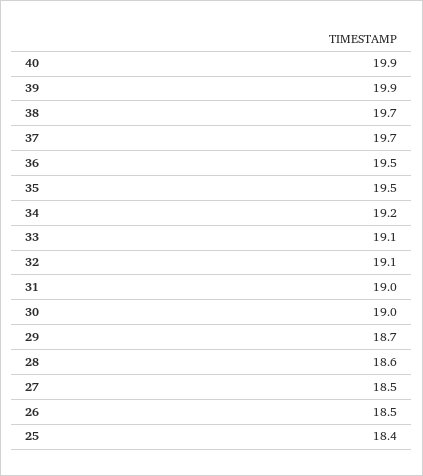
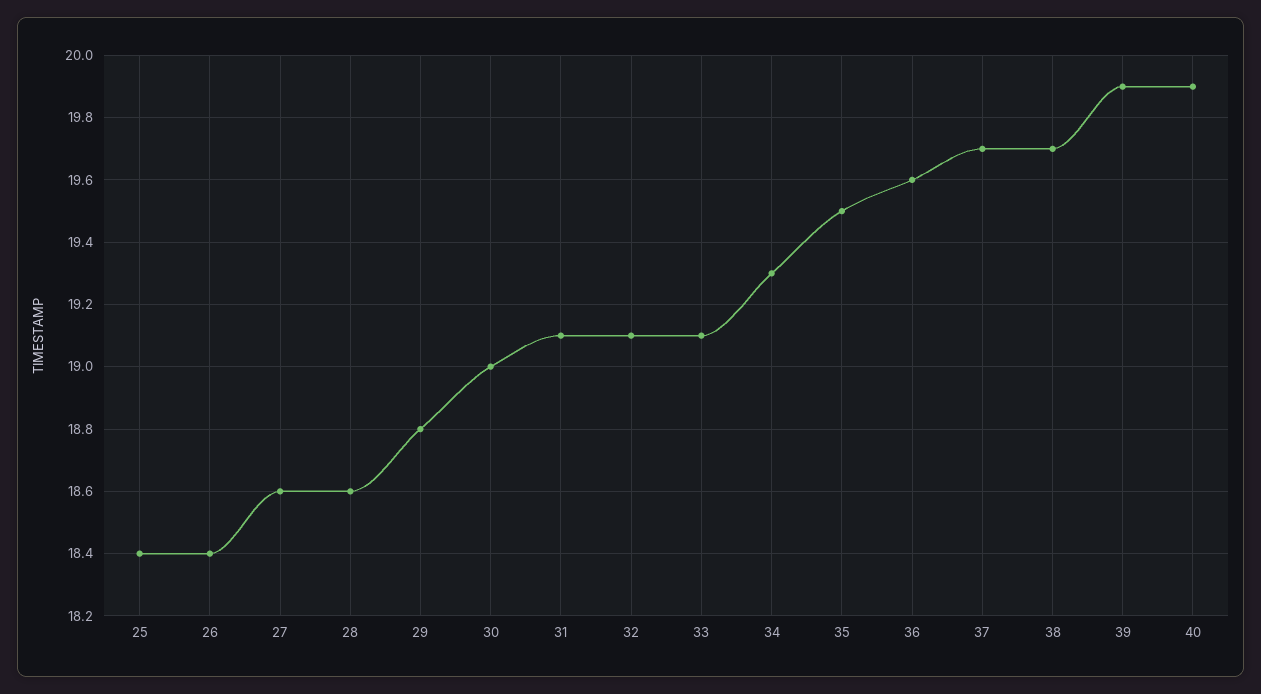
  {
    "40": 19.9,
    "39": 19.9,
    "38": 19.7,
    "37": 19.7,
-   "36": 19.5,
+   "36": 19.6,
    "35": 19.5,
-   "34": 19.2,
+   "34": 19.3,
    "33": 19.1,
    "32": 19.1,
-   "31": 19,
+   "31": 19.1,
    "30": 19,
-   "29": 18.7,
+   "29": 18.8,
    "28": 18.6,
-   "27": 18.5,
+   "27": 18.6,
-   "26": 18.5,
+   "26": 18.4,
    "25": 18.4
  }

